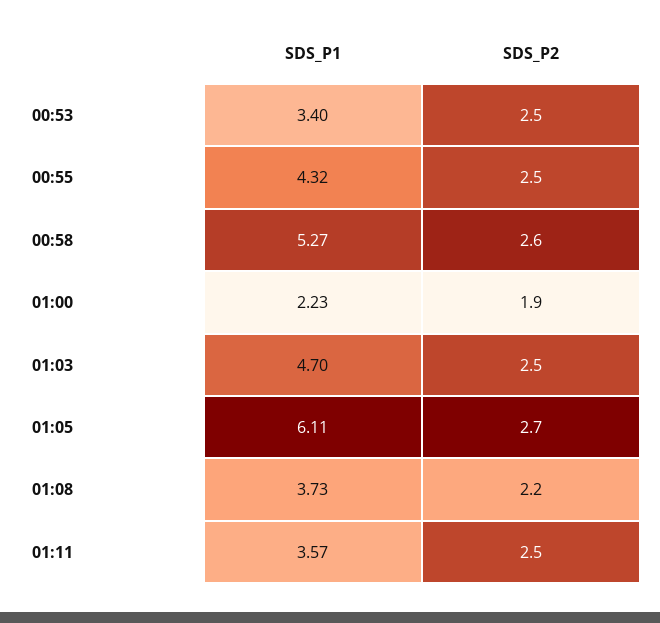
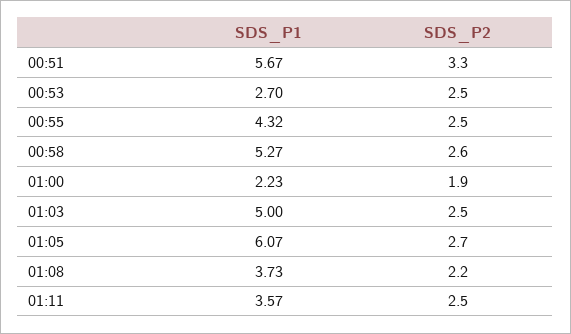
  {
    "SDS_P1": {
-     "00:53": 3.4,
+     "00:53": 2.7,
      "00:55": 4.32,
      "00:58": 5.27,
      "01:00": 2.23,
-     "01:03": 4.7,
+     "01:03": 5,
-     "01:05": 6.11,
+     "01:05": 6.07,
      "01:08": 3.73,
-     "01:11": 3.57
+     "01:11": 3.57,
+     "00:51": 5.67
    },
    "SDS_P2": {
      "00:53": 2.5,
      "00:55": 2.5,
      "00:58": 2.6,
      "01:00": 1.9,
      "01:03": 2.5,
      "01:05": 2.7,
      "01:08": 2.2,
-     "01:11": 2.5
+     "01:11": 2.5,
+     "00:51": 3.3
    }
  }

